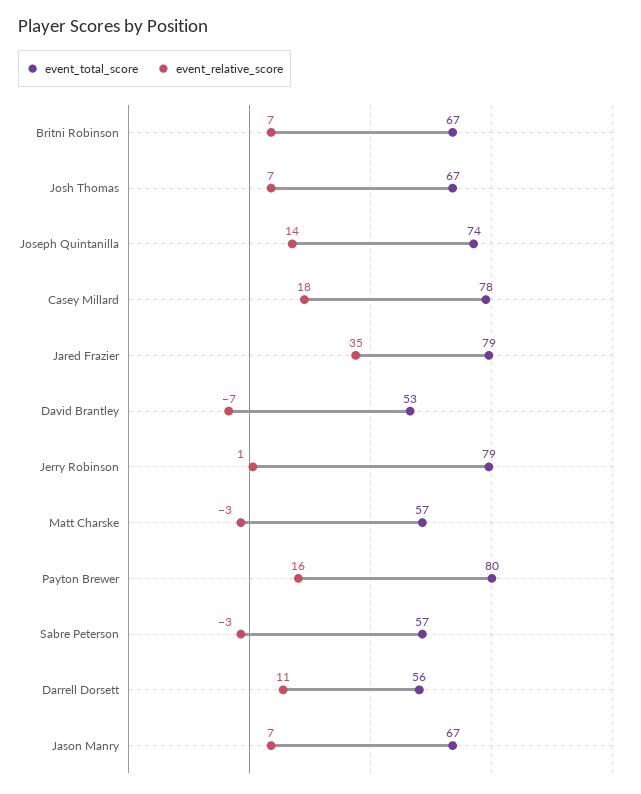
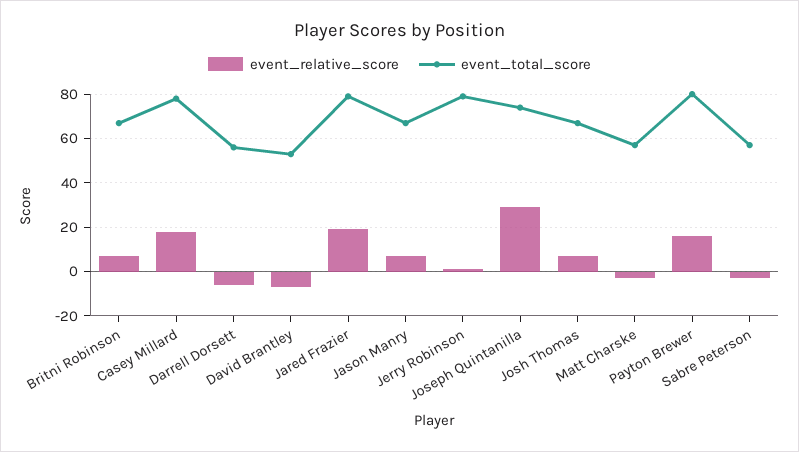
  {
    "event_total_score": {
      "Britni Robinson": 67,
      "Josh Thomas": 67,
      "Joseph Quintanilla": 74,
      "Casey Millard": 78,
      "Jared Frazier": 79,
      "David Brantley": 53,
      "Jerry Robinson": 79,
      "Matt Charske": 57,
      "Payton Brewer": 80,
      "Sabre Peterson": 57,
      "Darrell Dorsett": 56,
      "Jason Manry": 67
    },
    "event_relative_score": {
      "Britni Robinson": 7,
      "Josh Thomas": 7,
-     "Joseph Quintanilla": 14,
+     "Joseph Quintanilla": 30,
      "Casey Millard": 18,
-     "Jared Frazier": 35,
+     "Jared Frazier": 20,
      "David Brantley": -7,
      "Jerry Robinson": 1,
      "Matt Charske": -3,
      "Payton Brewer": 16,
      "Sabre Peterson": -3,
-     "Darrell Dorsett": 11,
+     "Darrell Dorsett": -5,
      "Jason Manry": 7
    }
  }

